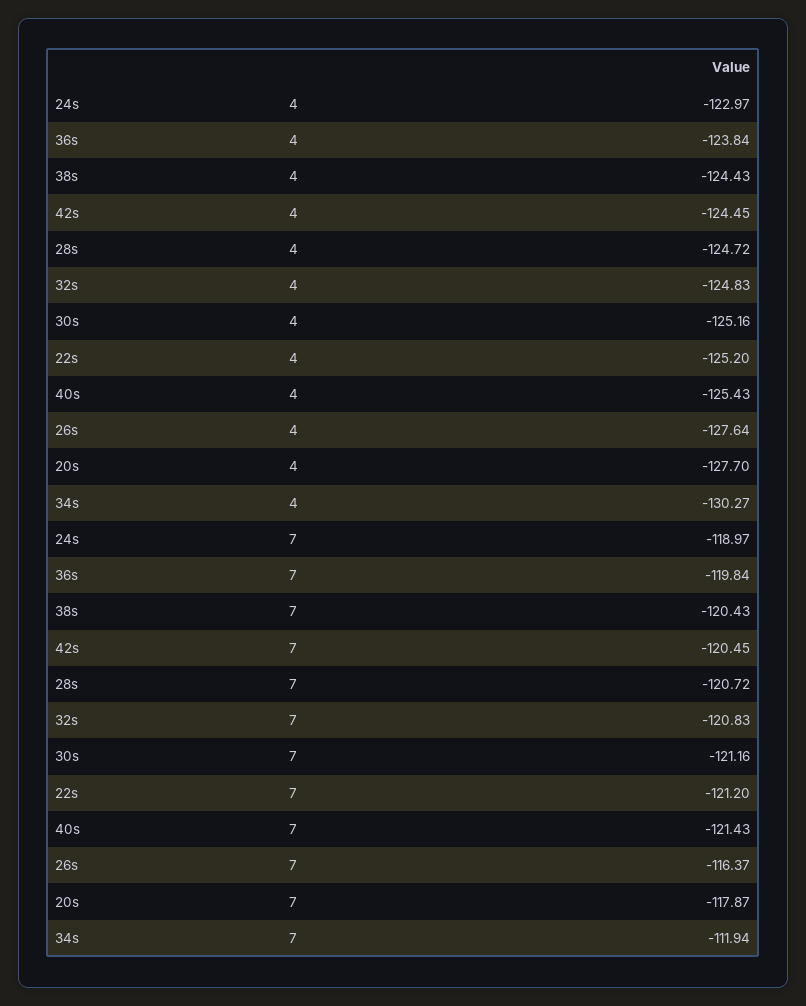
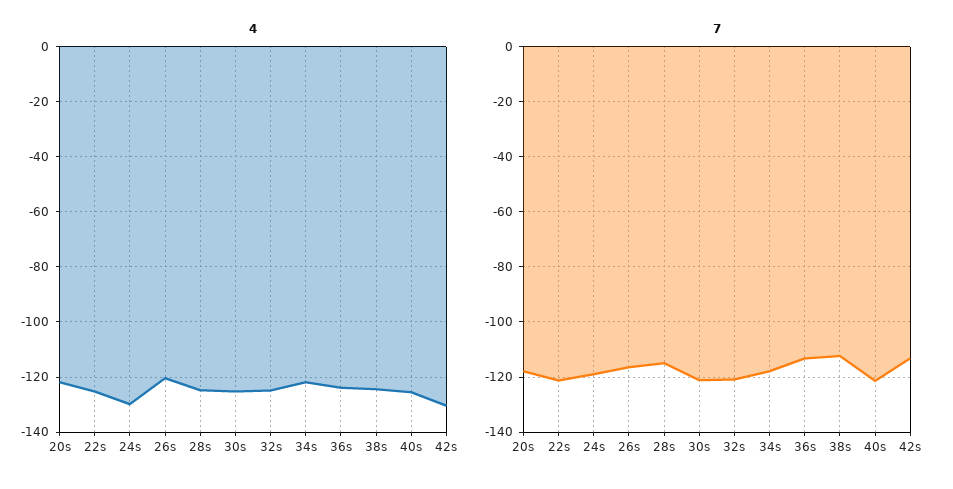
  {
    "4": {
-     "24s": -122.97,
+     "24s": -130,
      "36s": -123.84,
      "38s": -124.43,
-     "42s": -124.45,
+     "42s": -130,
      "28s": -124.72,
      "32s": -124.83,
      "30s": -125.16,
      "22s": -125.2,
      "40s": -125.43,
-     "26s": -127.64,
+     "26s": -120,
-     "20s": -127.7,
+     "20s": -122.5,
-     "34s": -130.27
+     "34s": -122.5
    },
    "7": {
      "24s": -118.97,
-     "36s": -119.84,
+     "36s": -112.5,
-     "38s": -120.43,
+     "38s": -112.5,
-     "42s": -120.45,
+     "42s": -112.5,
-     "28s": -120.72,
+     "28s": -115,
      "32s": -120.83,
      "30s": -121.16,
      "22s": -121.2,
      "40s": -121.43,
      "26s": -116.37,
      "20s": -117.87,
-     "34s": -111.94
+     "34s": -117.5
    }
  }

